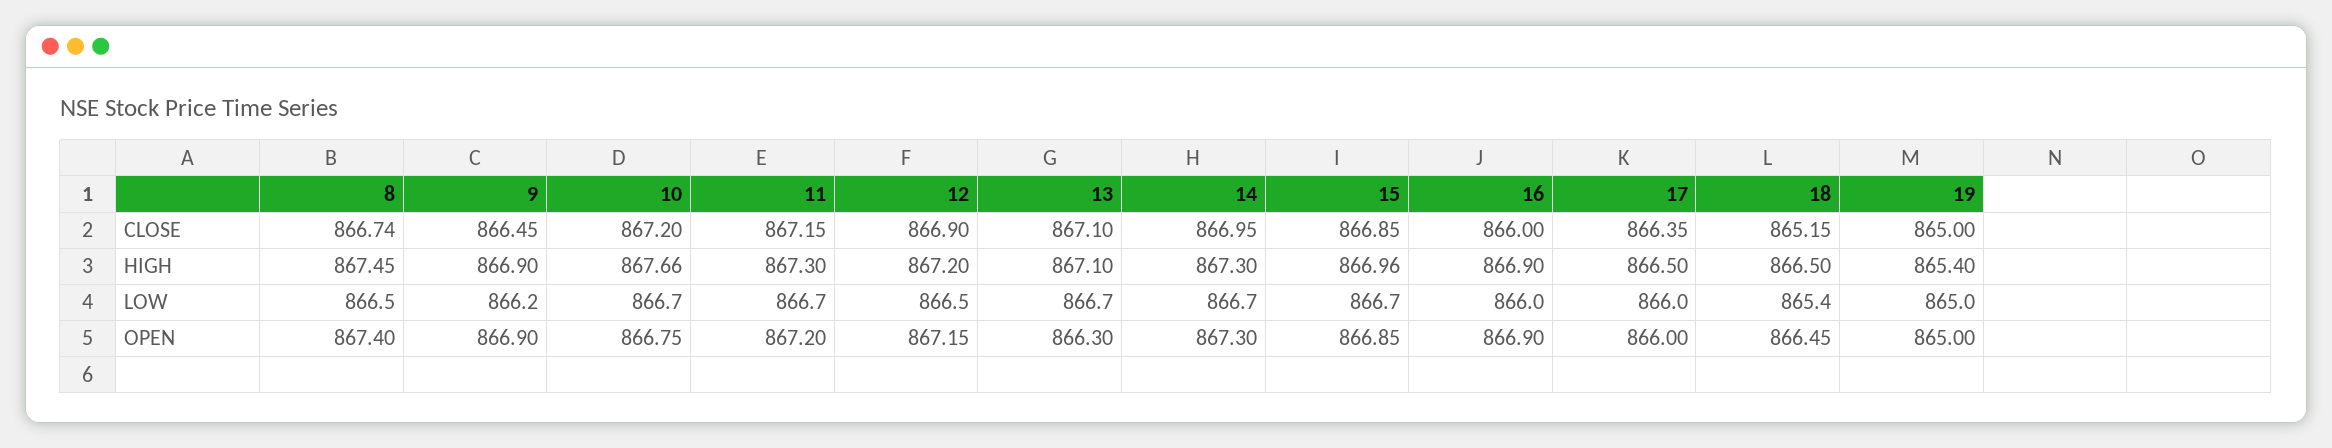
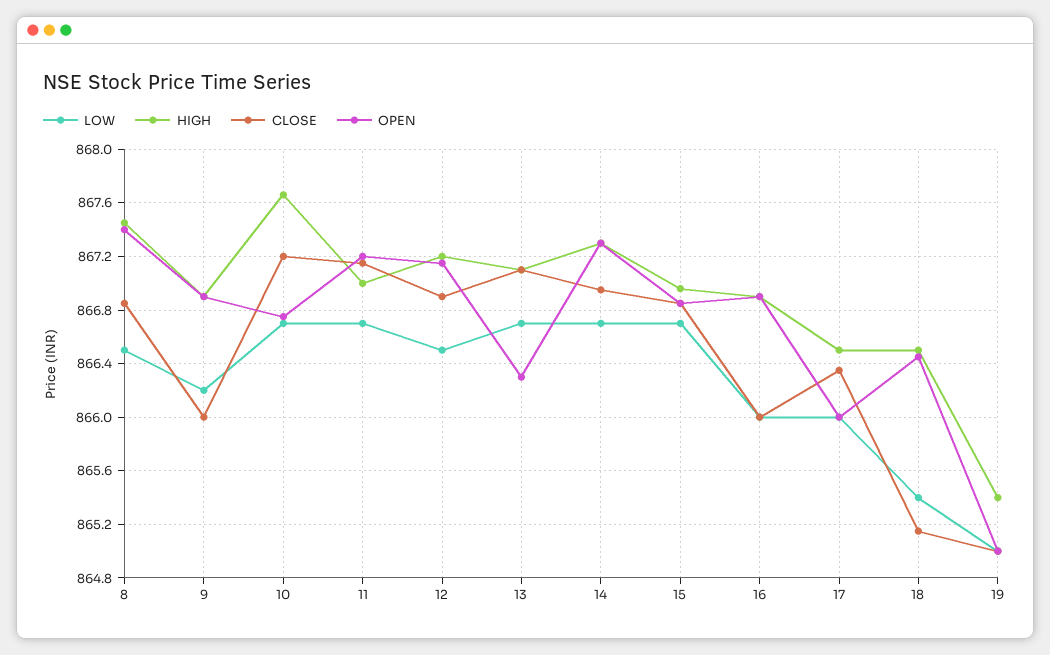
  {
    "CLOSE": {
-     "8": 866.74,
+     "8": 866.85,
-     "9": 866.45,
+     "9": 866,
      "10": 867.2,
      "11": 867.15,
      "12": 866.9,
      "13": 867.1,
      "14": 866.95,
      "15": 866.85,
      "16": 866,
      "17": 866.35,
      "18": 865.15,
      "19": 865
    },
    "HIGH": {
      "8": 867.45,
      "9": 866.9,
      "10": 867.66,
-     "11": 867.3,
+     "11": 867,
      "12": 867.2,
      "13": 867.1,
      "14": 867.3,
      "15": 866.96,
      "16": 866.9,
      "17": 866.5,
      "18": 866.5,
      "19": 865.4
    },
    "LOW": {
      "8": 866.5,
      "9": 866.2,
      "10": 866.7,
      "11": 866.7,
      "12": 866.5,
      "13": 866.7,
      "14": 866.7,
      "15": 866.7,
      "16": 866,
      "17": 866,
      "18": 865.4,
      "19": 865
    },
    "OPEN": {
      "8": 867.4,
      "9": 866.9,
      "10": 866.75,
      "11": 867.2,
      "12": 867.15,
      "13": 866.3,
      "14": 867.3,
      "15": 866.85,
      "16": 866.9,
      "17": 866,
      "18": 866.45,
      "19": 865
    }
  }

